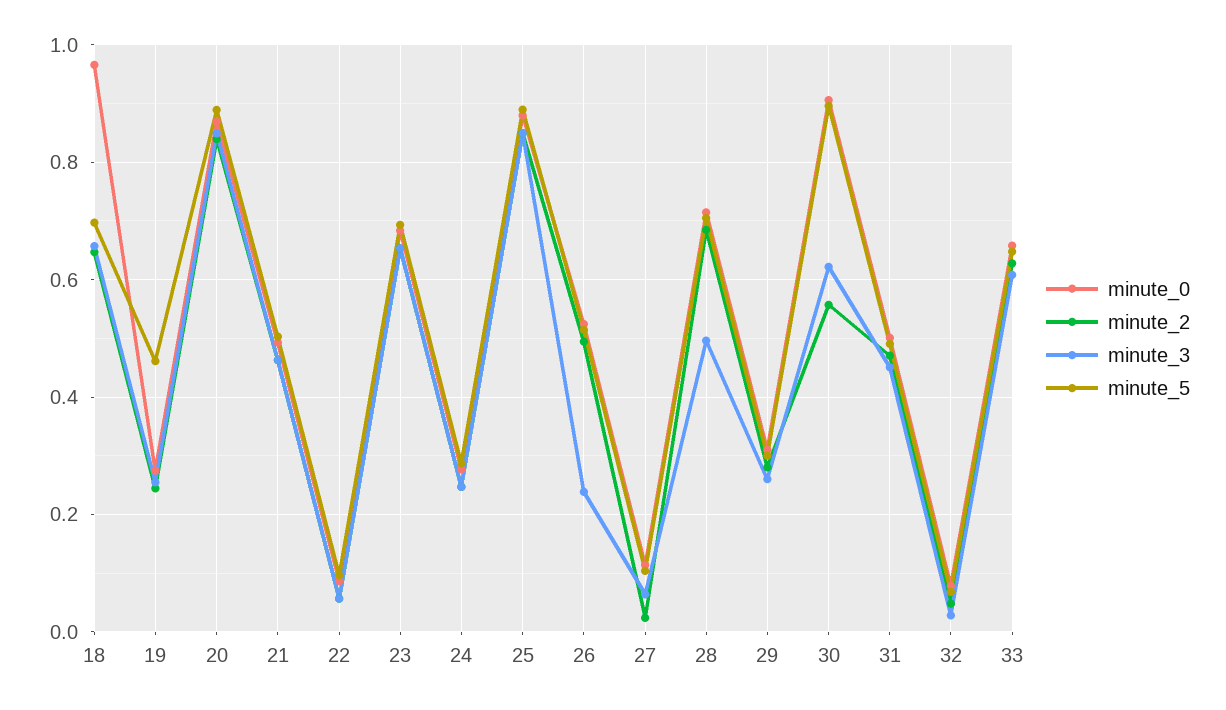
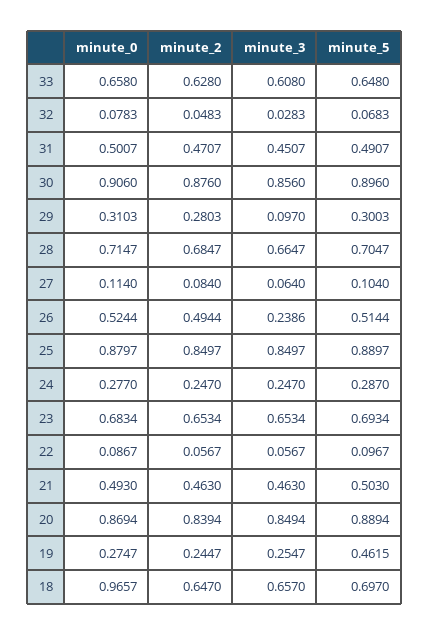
  {
    "minute_0": {
      "18": 0.9657,
      "19": 0.2747,
      "20": 0.8694,
      "21": 0.493,
      "22": 0.0867,
      "23": 0.6834,
      "24": 0.277,
      "25": 0.8797,
      "26": 0.5244,
      "27": 0.114,
      "28": 0.7147,
      "29": 0.3103,
      "30": 0.906,
      "31": 0.5007,
      "32": 0.0783,
      "33": 0.658
    },
    "minute_2": {
      "18": 0.647,
      "19": 0.2447,
      "20": 0.8394,
      "21": 0.463,
      "22": 0.0567,
      "23": 0.6534,
      "24": 0.247,
      "25": 0.8497,
      "26": 0.4944,
-     "27": 0.02,
+     "27": 0.084,
      "28": 0.6847,
      "29": 0.2803,
-     "30": 0.56,
+     "30": 0.876,
      "31": 0.4707,
      "32": 0.0483,
      "33": 0.628
    },
    "minute_3": {
      "18": 0.657,
      "19": 0.2547,
      "20": 0.8494,
      "21": 0.463,
      "22": 0.0567,
      "23": 0.6534,
      "24": 0.247,
      "25": 0.8497,
      "26": 0.2386,
      "27": 0.064,
-     "28": 0.5,
+     "28": 0.6647,
-     "29": 0.26,
+     "29": 0.097,
-     "30": 0.62,
+     "30": 0.856,
      "31": 0.4507,
      "32": 0.0283,
      "33": 0.608
    },
    "minute_5": {
      "18": 0.697,
      "19": 0.4615,
      "20": 0.8894,
      "21": 0.503,
      "22": 0.0967,
      "23": 0.6934,
      "24": 0.287,
      "25": 0.8897,
      "26": 0.5144,
      "27": 0.104,
      "28": 0.7047,
      "29": 0.3003,
      "30": 0.896,
      "31": 0.4907,
      "32": 0.0683,
      "33": 0.648
    }
  }

